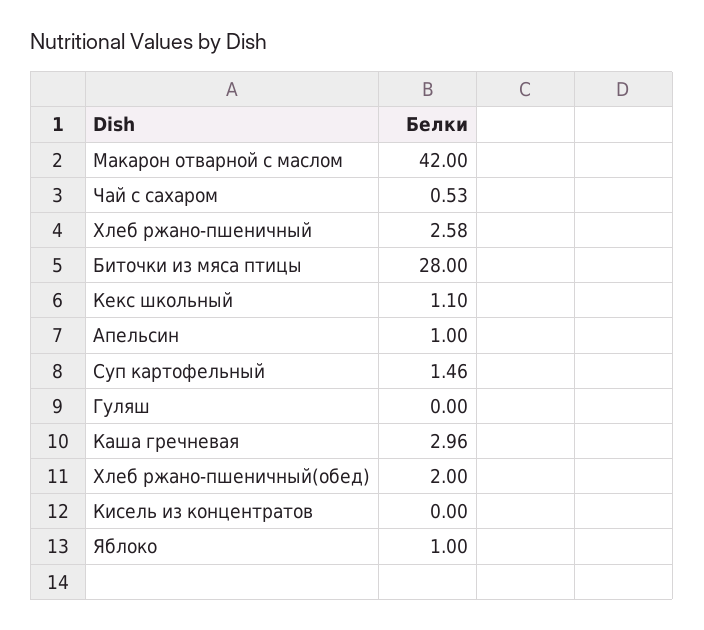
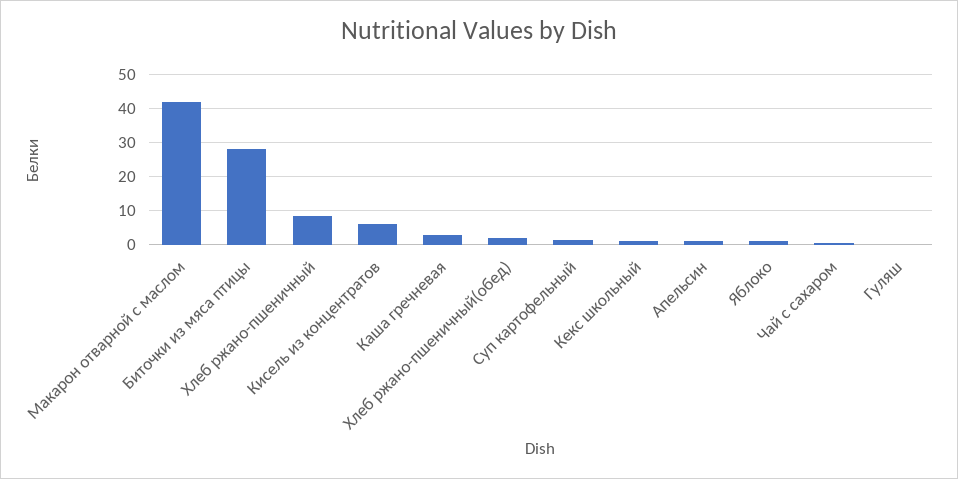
  {
    "Макарон отварной с маслом": 42,
    "Чай с сахаром": 0.53,
-   "Хлеб ржано-пшеничный": 2.58,
+   "Хлеб ржано-пшеничный": 8,
    "Биточки из мяса птицы": 28,
    "Кекс школьный": 1.1,
    "Апельсин": 1,
    "Суп картофельный": 1.46,
    "Гуляш": 0,
    "Каша гречневая": 2.96,
    "Хлеб ржано-пшеничный(обед)": 2,
-   "Кисель из концентратов": 0,
+   "Кисель из концентратов": 6,
    "Яблоко": 1
  }

